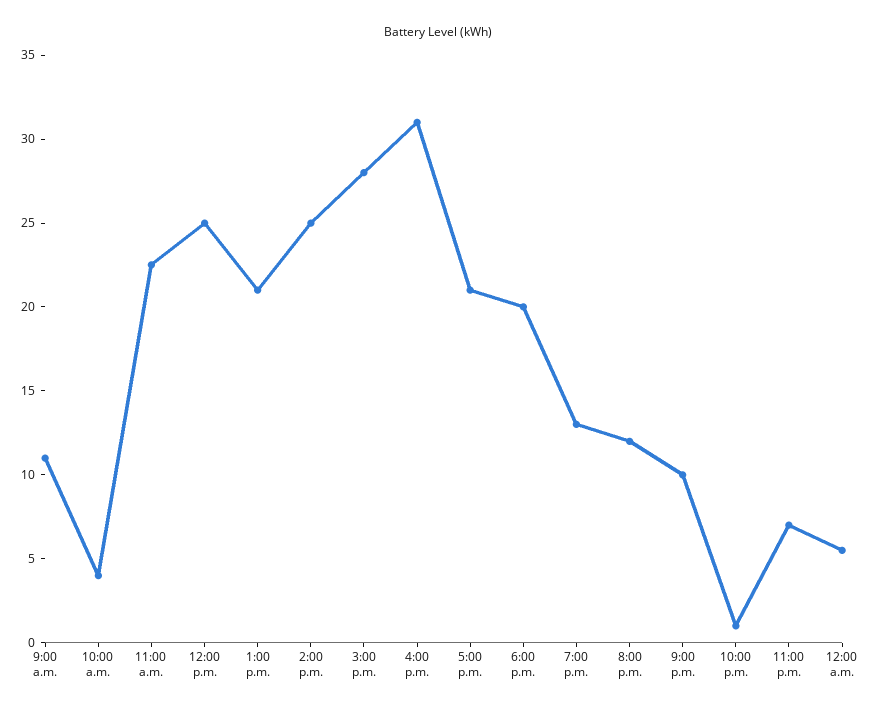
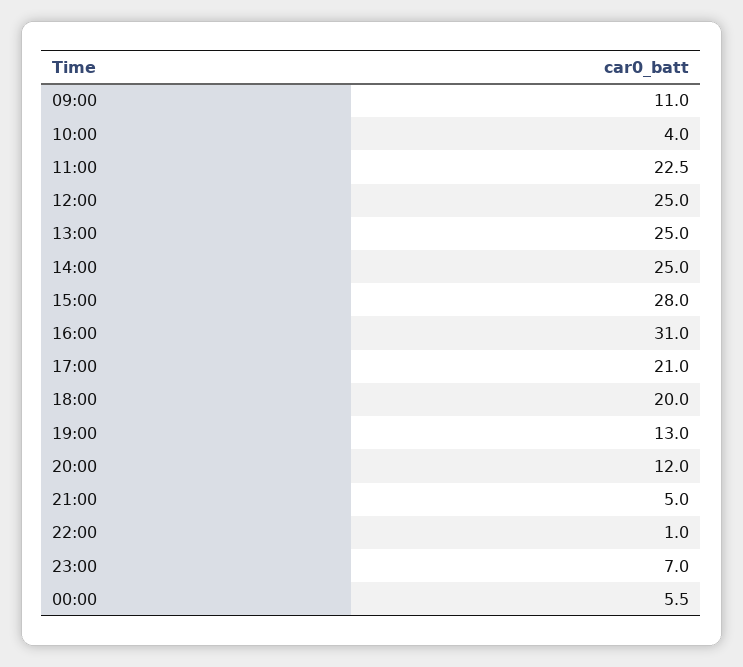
  {
    "9:00 a.m.": 11,
    "10:00 a.m.": 4,
    "11:00 a.m.": 22.5,
    "12:00 p.m.": 25,
-   "1:00 p.m.": 21,
+   "1:00 p.m.": 25,
    "2:00 p.m.": 25,
    "3:00 p.m.": 28,
    "4:00 p.m.": 31,
    "5:00 p.m.": 21,
    "6:00 p.m.": 20,
    "7:00 p.m.": 13,
    "8:00 p.m.": 12,
-   "9:00 p.m.": 10,
+   "9:00 p.m.": 5,
    "10:00 p.m.": 1,
    "11:00 p.m.": 7,
    "12:00 a.m.": 5.5
  }

